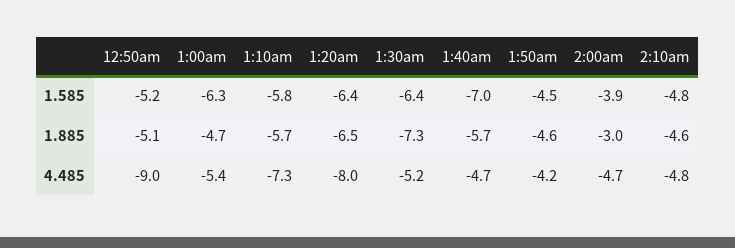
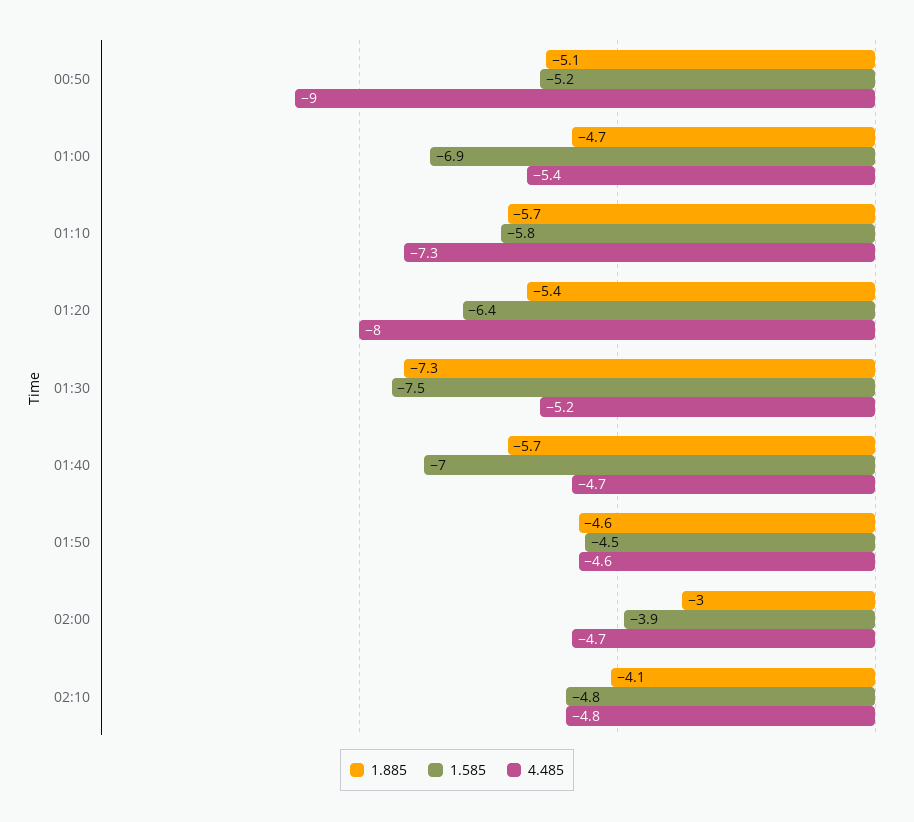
  {
    "1.585": {
      "12:50am": -5.2,
-     "1:00am": -6.3,
+     "1:00am": -6.9,
      "1:10am": -5.8,
      "1:20am": -6.4,
-     "1:30am": -6.4,
+     "1:30am": -7.5,
      "1:40am": -7,
      "1:50am": -4.5,
      "2:00am": -3.9,
      "2:10am": -4.8
    },
    "1.885": {
      "12:50am": -5.1,
      "1:00am": -4.7,
      "1:10am": -5.7,
-     "1:20am": -6.5,
+     "1:20am": -5.4,
      "1:30am": -7.3,
      "1:40am": -5.7,
      "1:50am": -4.6,
      "2:00am": -3,
-     "2:10am": -4.6
+     "2:10am": -4.1
    },
    "4.485": {
      "12:50am": -9,
      "1:00am": -5.4,
      "1:10am": -7.3,
      "1:20am": -8,
      "1:30am": -5.2,
      "1:40am": -4.7,
-     "1:50am": -4.2,
+     "1:50am": -4.6,
      "2:00am": -4.7,
      "2:10am": -4.8
    }
  }

